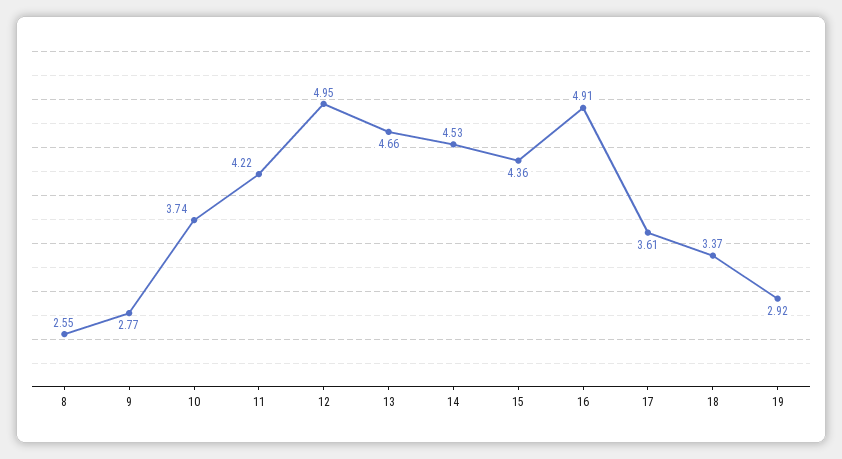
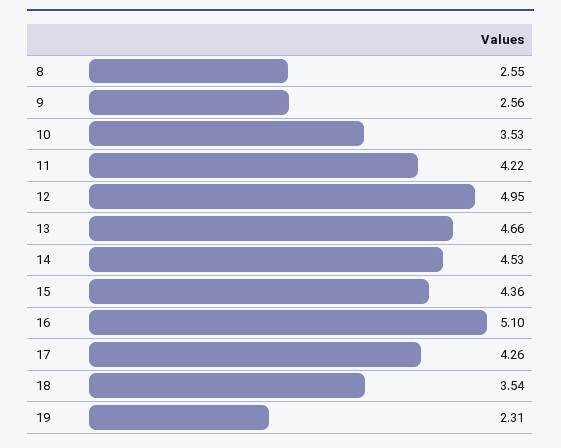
  {
    "8": 2.55,
-   "9": 2.77,
+   "9": 2.56,
-   "10": 3.74,
+   "10": 3.53,
    "11": 4.22,
    "12": 4.95,
    "13": 4.66,
    "14": 4.53,
    "15": 4.36,
-   "16": 4.91,
+   "16": 5.1,
-   "17": 3.61,
+   "17": 4.26,
-   "18": 3.37,
+   "18": 3.54,
-   "19": 2.92
+   "19": 2.31
  }

